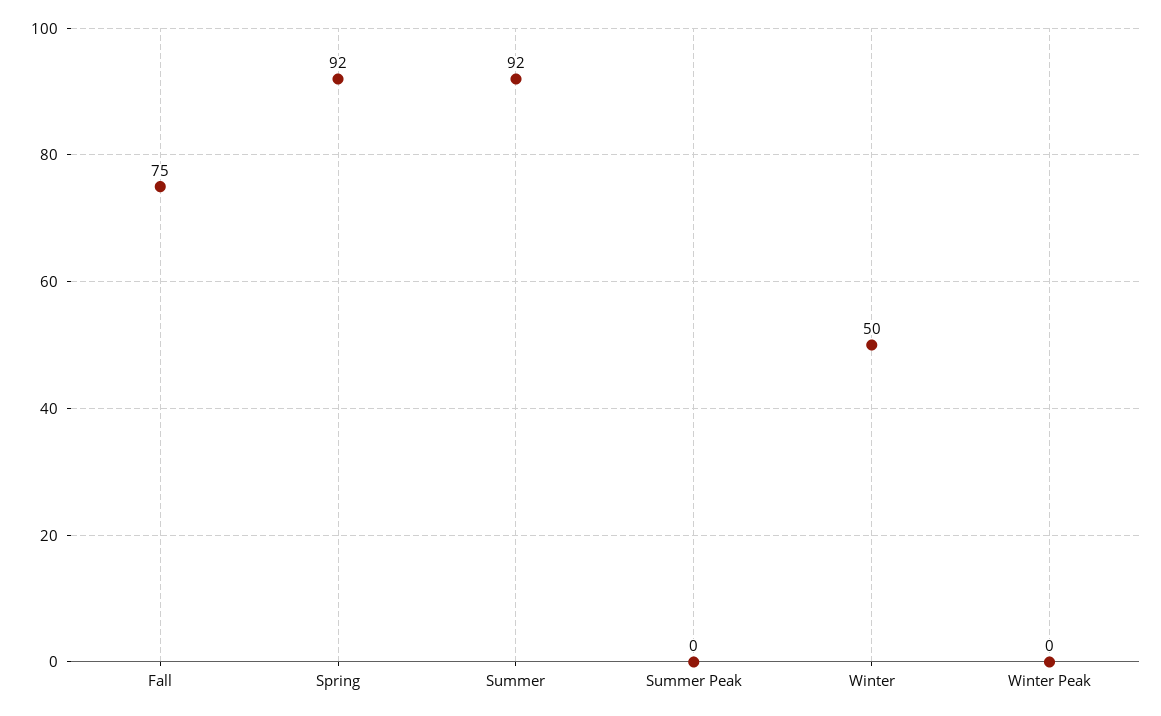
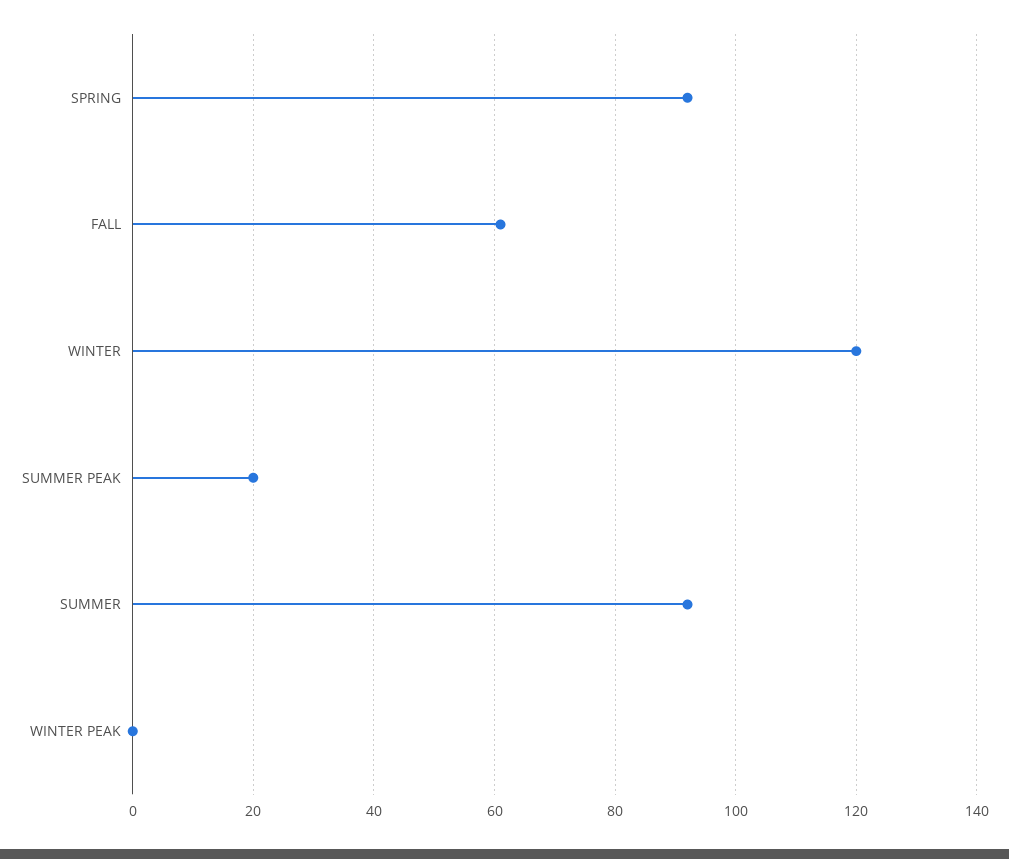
  {
-   "Fall": 75,
+   "Fall": 60,
    "Spring": 92,
    "Summer": 92,
-   "Summer Peak": 0,
+   "Summer Peak": 20,
-   "Winter": 50,
+   "Winter": 120,
    "Winter Peak": 0
  }

